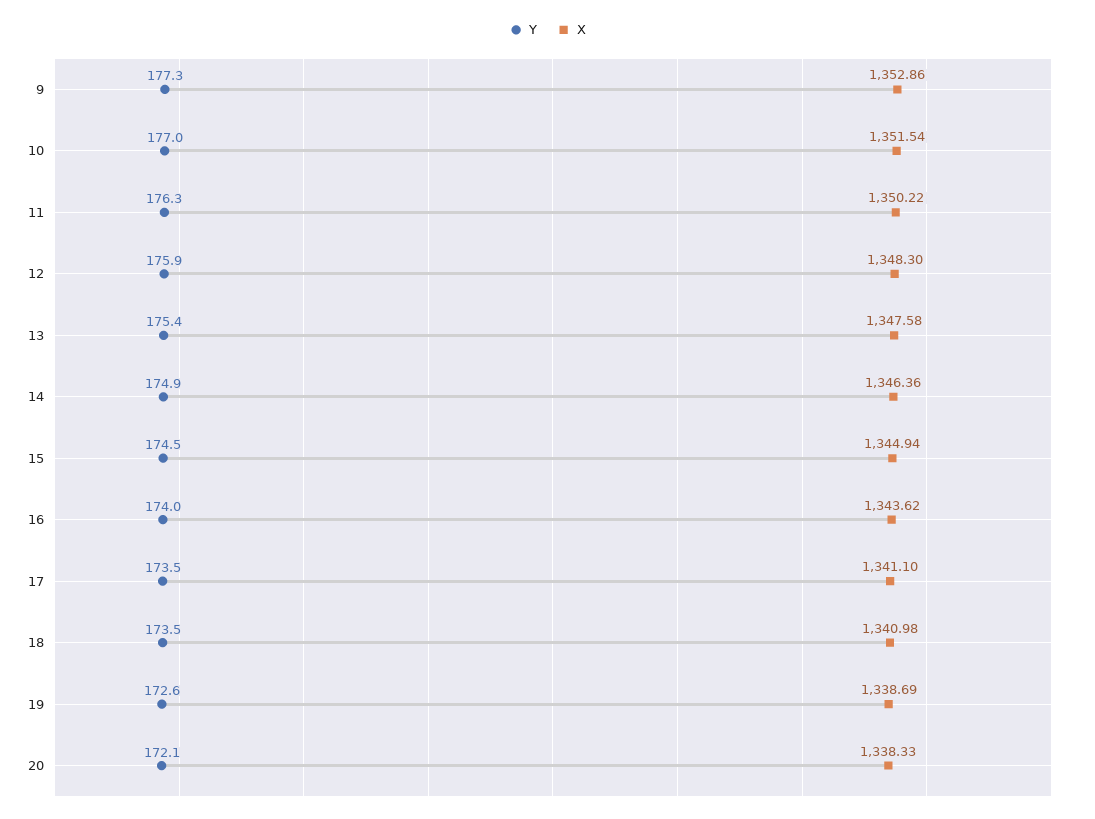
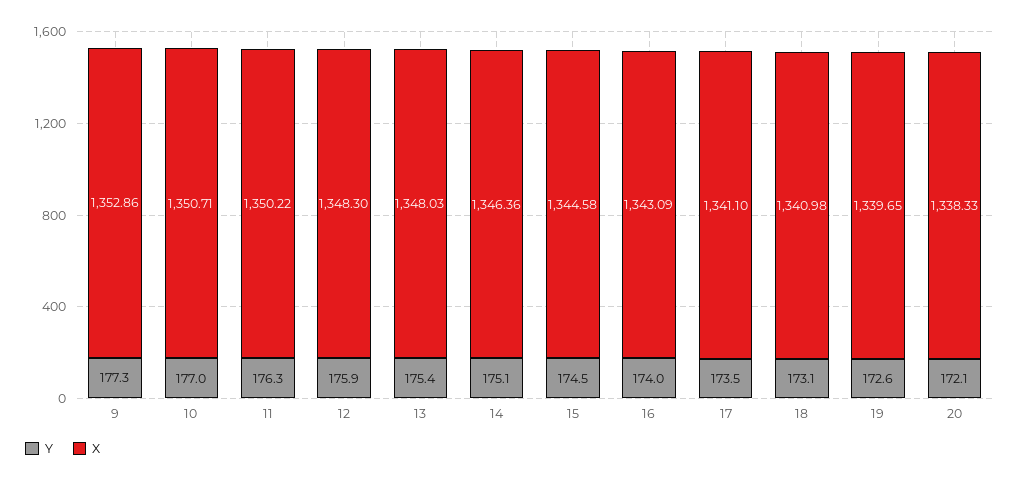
  {
    "Y": {
      "9": 177.3,
      "10": 177,
      "11": 176.3,
      "12": 175.9,
      "13": 175.4,
-     "14": 174.9,
+     "14": 175.1,
      "15": 174.5,
      "16": 174,
      "17": 173.5,
-     "18": 173.5,
+     "18": 173.1,
      "19": 172.6,
      "20": 172.1
    },
    "X": {
      "9": 1352.86,
-     "10": 1351.54,
+     "10": 1350.71,
      "11": 1350.22,
      "12": 1348.3,
-     "13": 1347.58,
+     "13": 1348.03,
      "14": 1346.36,
-     "15": 1344.94,
+     "15": 1344.58,
-     "16": 1343.62,
+     "16": 1343.09,
      "17": 1341.1,
      "18": 1340.98,
-     "19": 1338.69,
+     "19": 1339.65,
      "20": 1338.33
    }
  }

